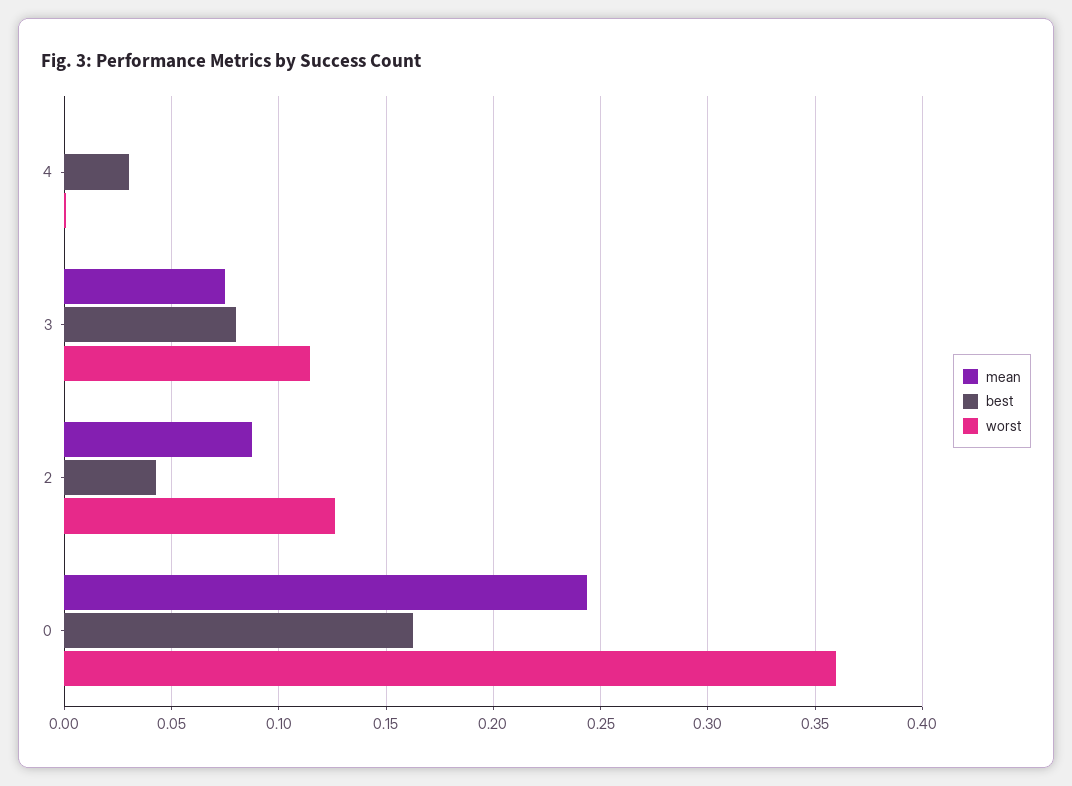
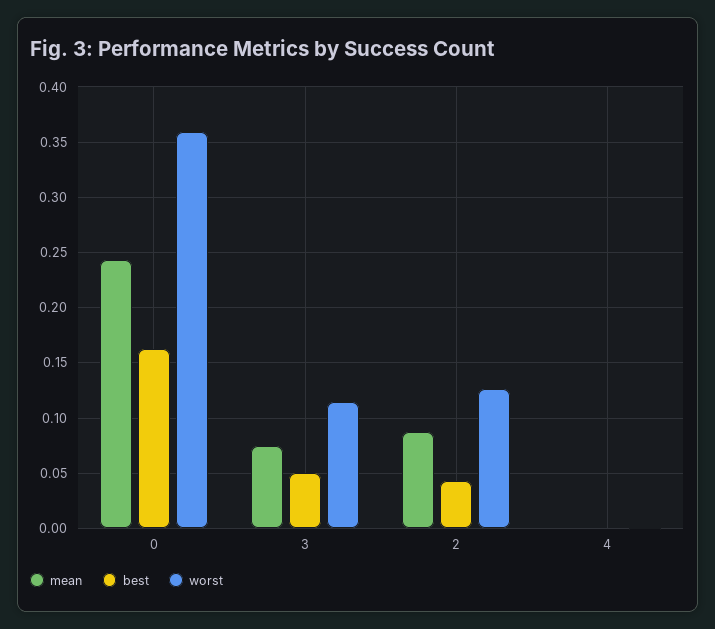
  {
    "mean": {
      "4": 0,
      "3": 0.075,
      "2": 0.085,
      "0": 0.245
    },
    "best": {
-     "4": 0.03,
+     "4": 0,
-     "3": 0.08,
+     "3": 0.05,
      "2": 0.045,
      "0": 0.165
    },
    "worst": {
      "4": 0,
      "3": 0.115,
      "2": 0.125,
      "0": 0.36
    }
  }

